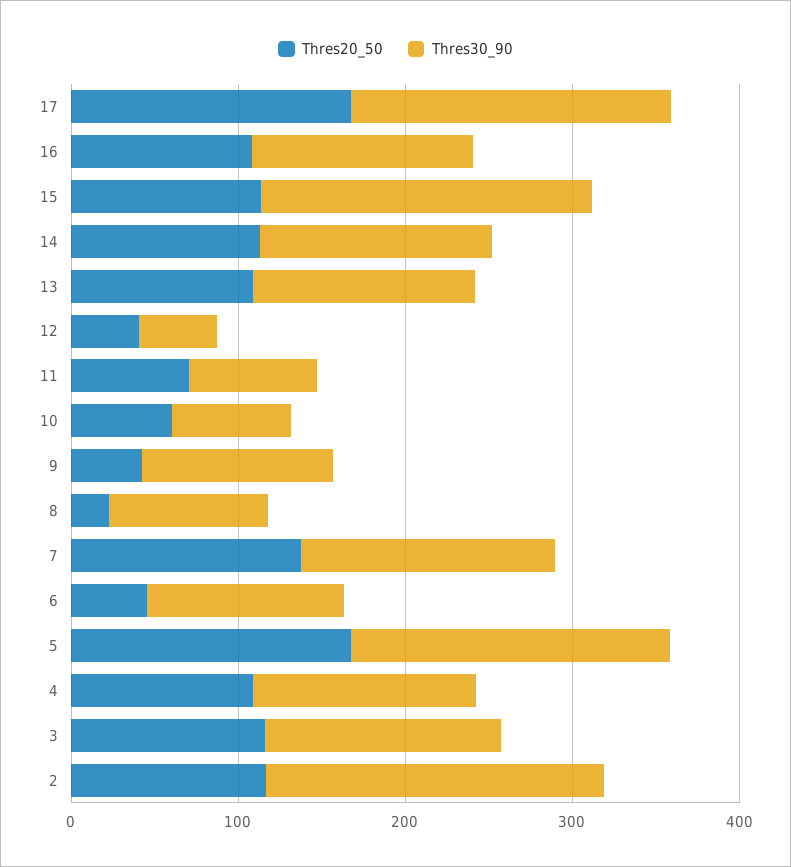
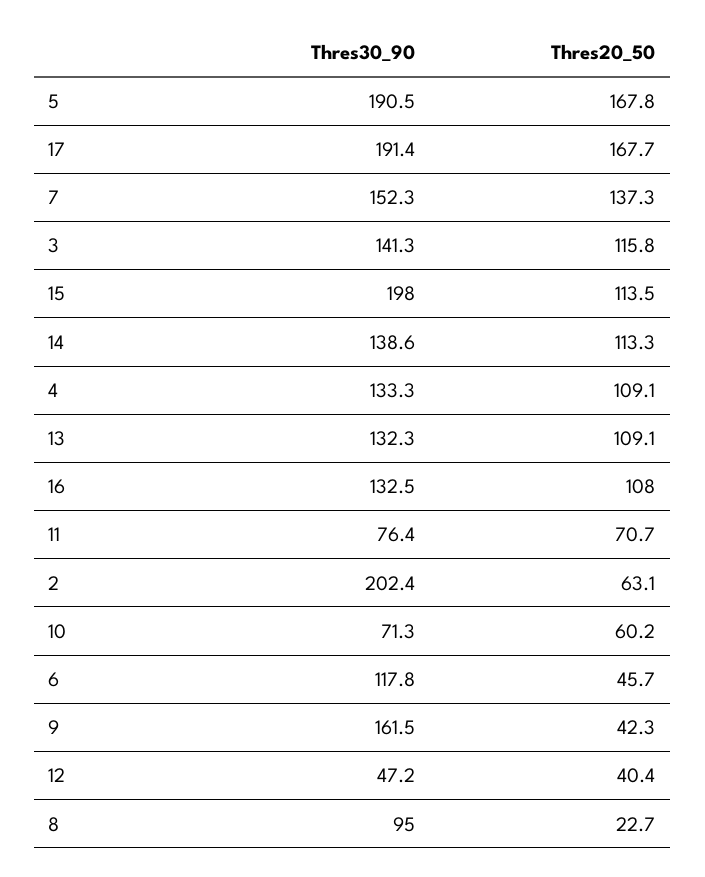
  {
    "Thres20_50": {
      "17": 167.7,
      "16": 108,
      "15": 113.5,
      "14": 113.3,
      "13": 109.1,
      "12": 40.4,
      "11": 70.7,
      "10": 60.2,
      "9": 42.3,
      "8": 22.7,
      "7": 137.3,
      "6": 45.7,
      "5": 167.8,
      "4": 109.1,
      "3": 115.8,
-     "2": 120
+     "2": 63.1
    },
    "Thres30_90": {
      "17": 191.4,
      "16": 132.5,
      "15": 198,
      "14": 138.6,
      "13": 132.3,
      "12": 47.2,
      "11": 76.4,
      "10": 71.3,
-     "9": 120,
+     "9": 161.5,
      "8": 95,
      "7": 152.3,
      "6": 117.8,
      "5": 190.5,
      "4": 133.3,
      "3": 141.3,
      "2": 202.4
    }
  }

